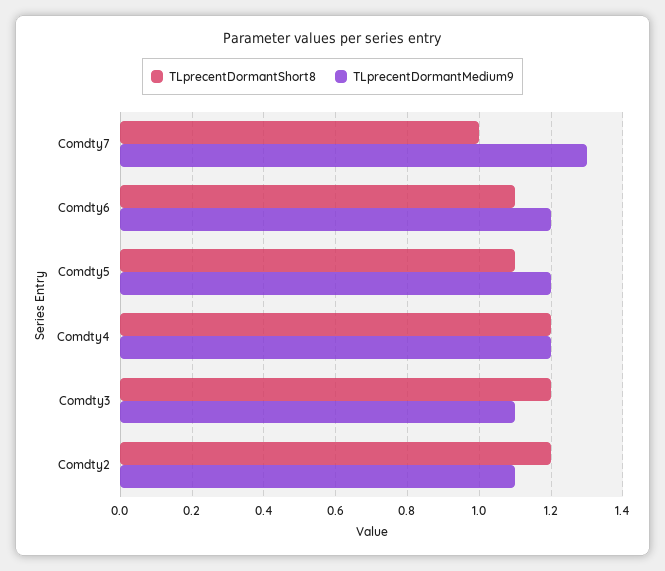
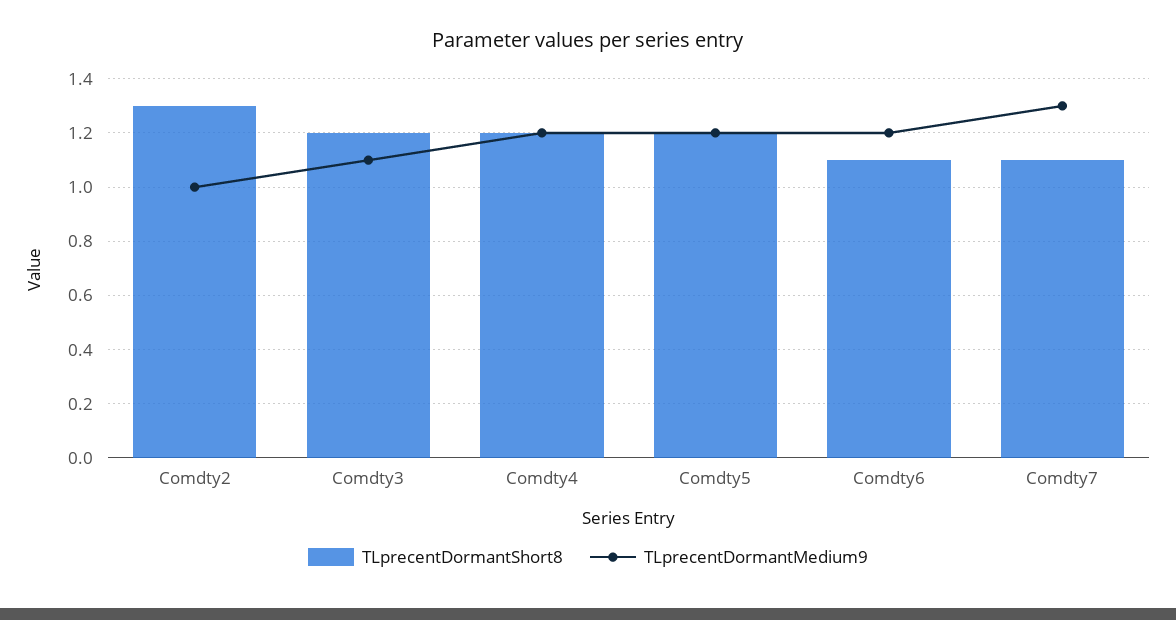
  {
    "TLprecentDormantShort8": {
-     "Comdty7": 1,
+     "Comdty7": 1.1,
      "Comdty6": 1.1,
-     "Comdty5": 1.1,
+     "Comdty5": 1.2,
      "Comdty4": 1.2,
      "Comdty3": 1.2,
-     "Comdty2": 1.2
+     "Comdty2": 1.3
    },
    "TLprecentDormantMedium9": {
      "Comdty7": 1.3,
      "Comdty6": 1.2,
      "Comdty5": 1.2,
      "Comdty4": 1.2,
      "Comdty3": 1.1,
-     "Comdty2": 1.1
+     "Comdty2": 1
    }
  }

